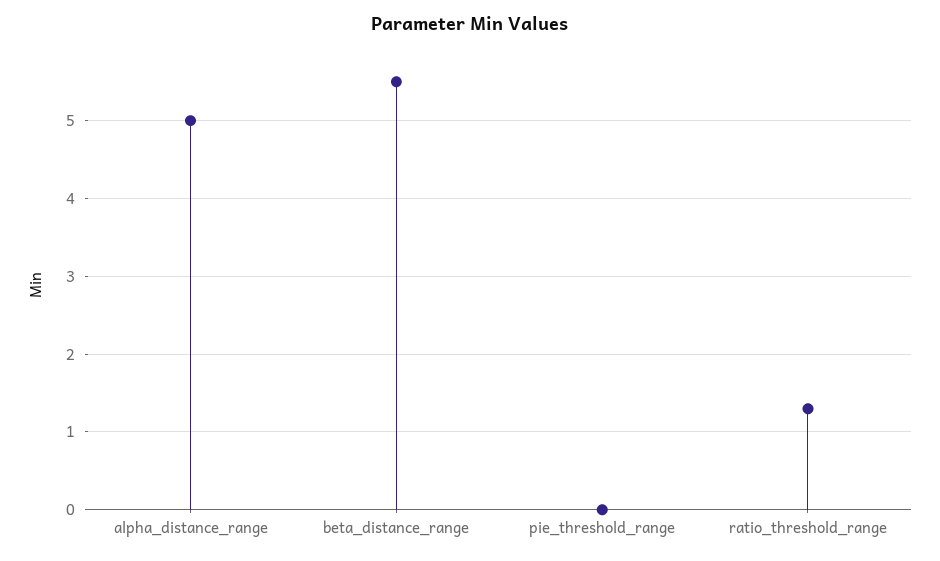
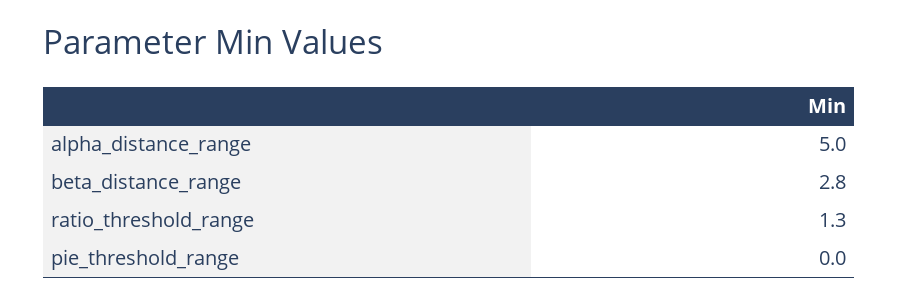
  {
    "alpha_distance_range": 5,
-   "beta_distance_range": 5.5,
+   "beta_distance_range": 2.8,
    "pie_threshold_range": 0,
    "ratio_threshold_range": 1.3
  }

